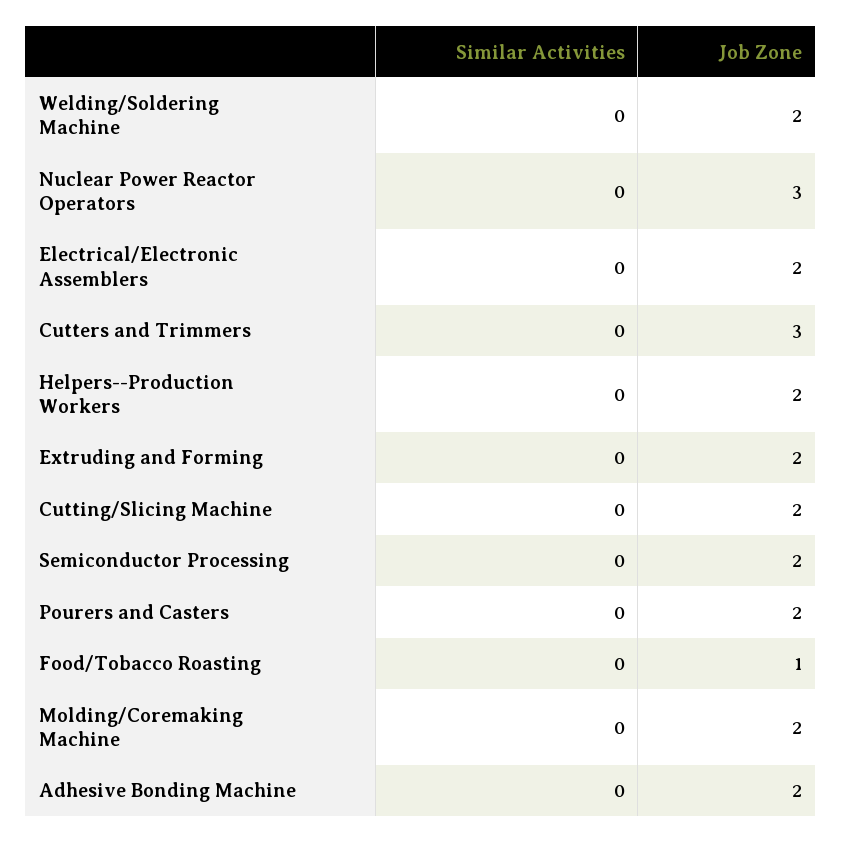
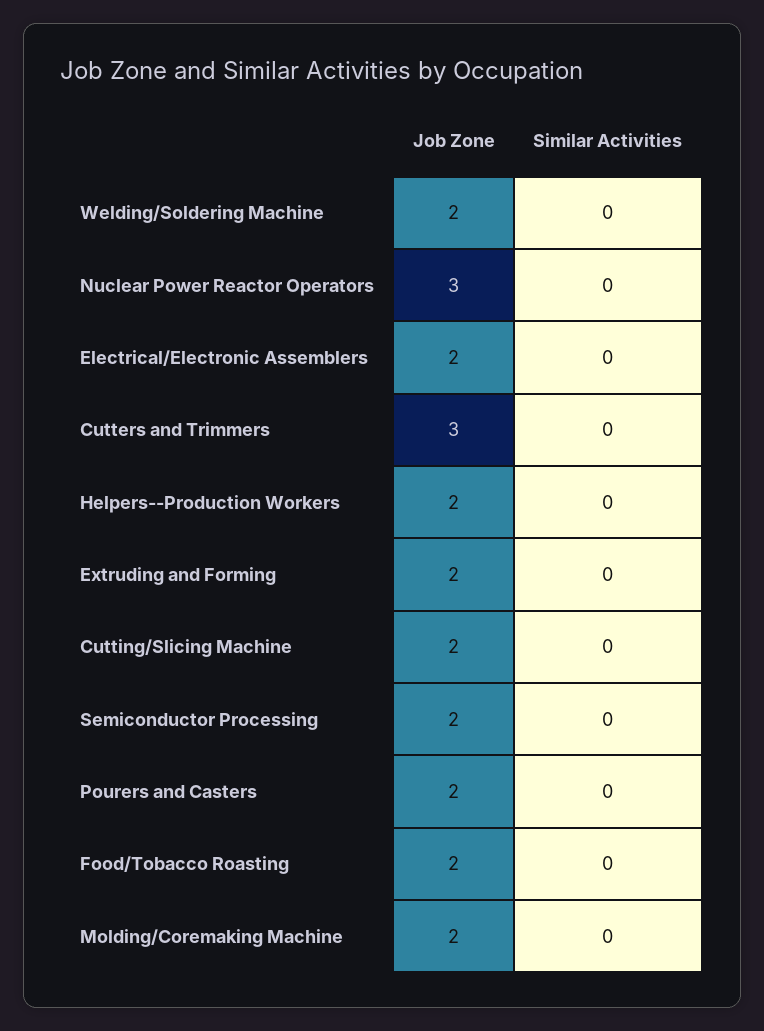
  {
    "Similar Activities": {
      "Welding/Soldering Machine": 0,
      "Nuclear Power Reactor Operators": 0,
      "Electrical/Electronic Assemblers": 0,
      "Cutters and Trimmers": 0,
      "Helpers--Production Workers": 0,
      "Extruding and Forming": 0,
      "Cutting/Slicing Machine": 0,
      "Semiconductor Processing": 0,
      "Pourers and Casters": 0,
      "Food/Tobacco Roasting": 0,
-     "Molding/Coremaking Machine": 0,
+     "Molding/Coremaking Machine": 0
-     "Adhesive Bonding Machine": 0
    },
    "Job Zone": {
      "Welding/Soldering Machine": 2,
      "Nuclear Power Reactor Operators": 3,
      "Electrical/Electronic Assemblers": 2,
      "Cutters and Trimmers": 3,
      "Helpers--Production Workers": 2,
      "Extruding and Forming": 2,
      "Cutting/Slicing Machine": 2,
      "Semiconductor Processing": 2,
      "Pourers and Casters": 2,
-     "Food/Tobacco Roasting": 1,
+     "Food/Tobacco Roasting": 2,
-     "Molding/Coremaking Machine": 2,
+     "Molding/Coremaking Machine": 2
-     "Adhesive Bonding Machine": 2
    }
  }

